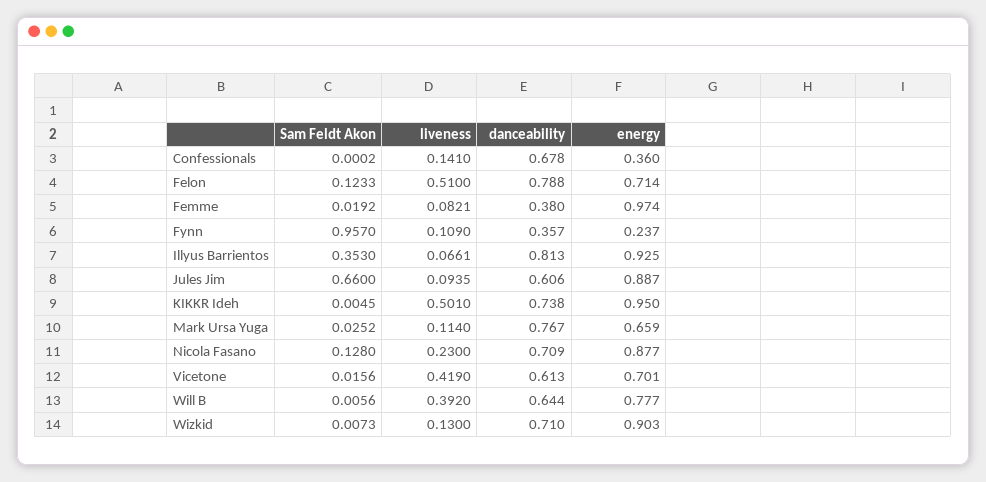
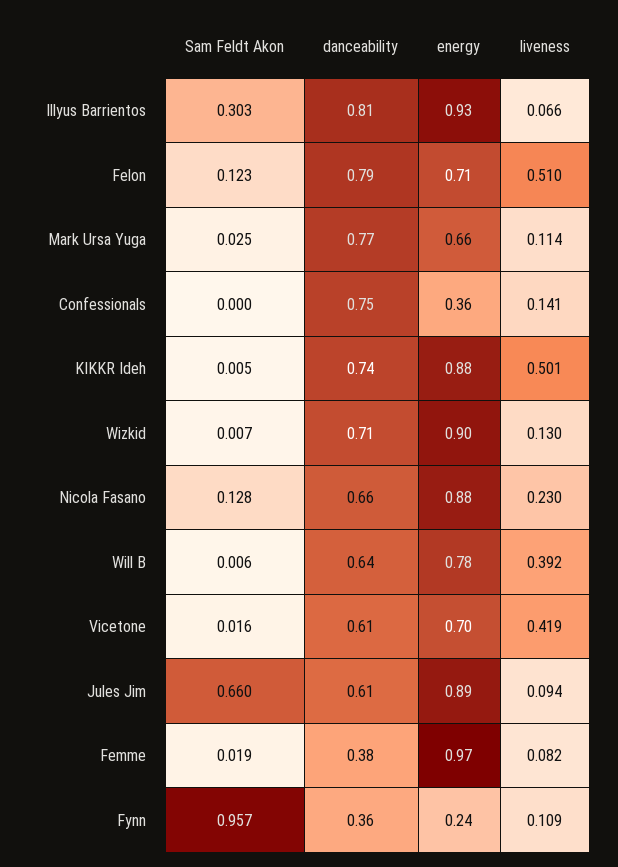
  {
    "Sam Feldt Akon": {
      "Confessionals": 0.0002,
      "Felon": 0.1233,
      "Femme": 0.0192,
      "Fynn": 0.957,
-     "Illyus Barrientos": 0.353,
+     "Illyus Barrientos": 0.303,
      "Jules Jim": 0.66,
      "KIKKR Ideh": 0.0045,
      "Mark Ursa Yuga": 0.0252,
      "Nicola Fasano": 0.128,
      "Vicetone": 0.0156,
      "Will B": 0.0056,
      "Wizkid": 0.0073
    },
    "liveness": {
      "Confessionals": 0.141,
      "Felon": 0.51,
      "Femme": 0.0821,
      "Fynn": 0.109,
      "Illyus Barrientos": 0.0661,
      "Jules Jim": 0.0935,
      "KIKKR Ideh": 0.501,
      "Mark Ursa Yuga": 0.114,
      "Nicola Fasano": 0.23,
      "Vicetone": 0.419,
      "Will B": 0.392,
      "Wizkid": 0.13
    },
    "danceability": {
-     "Confessionals": 0.678,
+     "Confessionals": 0.75,
      "Felon": 0.788,
      "Femme": 0.38,
      "Fynn": 0.357,
      "Illyus Barrientos": 0.813,
      "Jules Jim": 0.606,
      "KIKKR Ideh": 0.738,
      "Mark Ursa Yuga": 0.767,
-     "Nicola Fasano": 0.709,
+     "Nicola Fasano": 0.66,
      "Vicetone": 0.613,
      "Will B": 0.644,
      "Wizkid": 0.71
    },
    "energy": {
      "Confessionals": 0.36,
      "Felon": 0.714,
      "Femme": 0.974,
      "Fynn": 0.237,
      "Illyus Barrientos": 0.925,
      "Jules Jim": 0.887,
-     "KIKKR Ideh": 0.95,
+     "KIKKR Ideh": 0.88,
      "Mark Ursa Yuga": 0.659,
      "Nicola Fasano": 0.877,
      "Vicetone": 0.701,
      "Will B": 0.777,
      "Wizkid": 0.903
    }
  }

